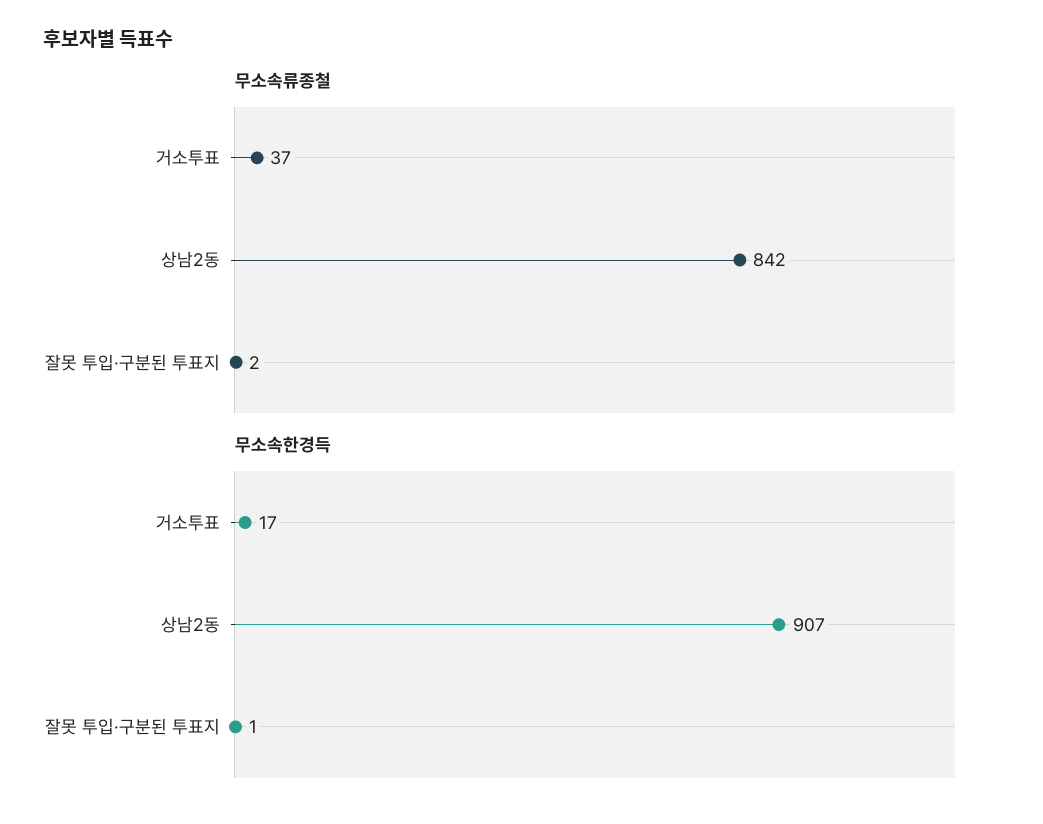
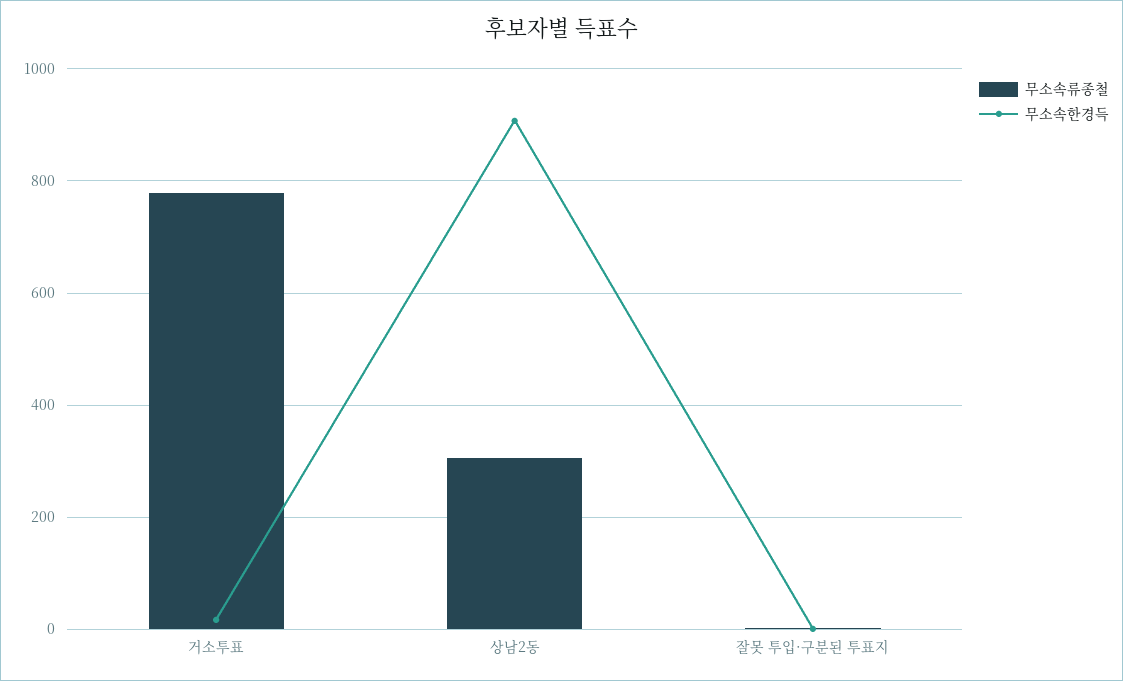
  {
    "무소속류종철": {
-     "거소투표": 37,
+     "거소투표": 780,
-     "상남2동": 842,
+     "상남2동": 300,
      "잘못 투입·구분된 투표지": 2
    },
    "무소속한경득": {
      "거소투표": 17,
      "상남2동": 907,
      "잘못 투입·구분된 투표지": 1
    }
  }

